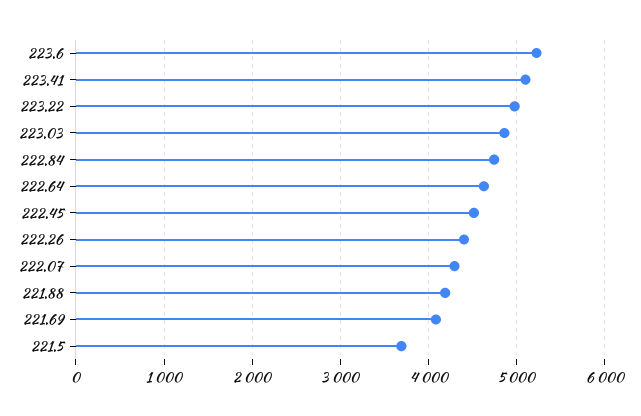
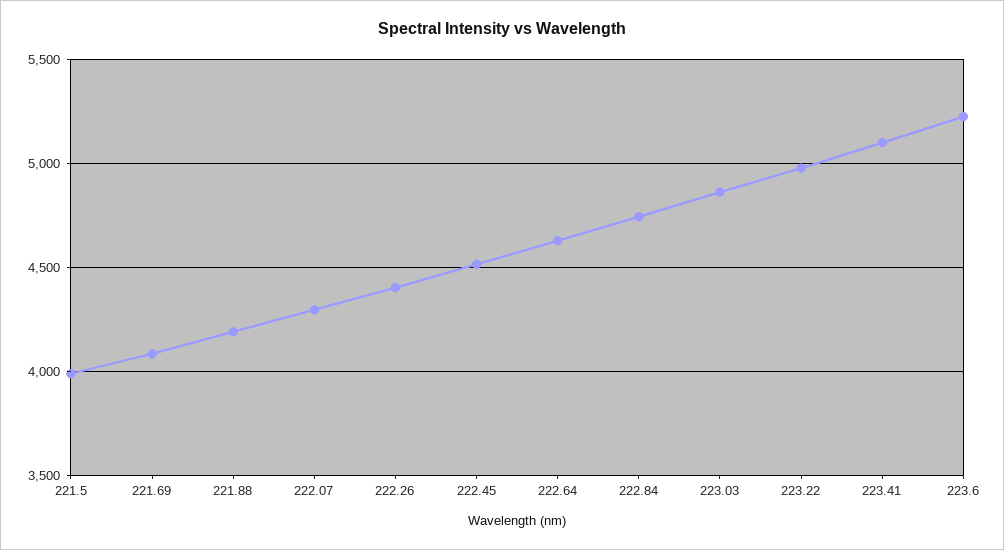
  {
    "223.6": 5200,
    "223.41": 5100,
    "223.22": 5000,
    "223.03": 4850,
    "222.84": 4750,
    "222.64": 4650,
    "222.45": 4500,
    "222.26": 4400,
    "222.07": 4300,
    "221.88": 4200,
    "221.69": 4100,
-   "221.5": 3700
+   "221.5": 4000
  }

